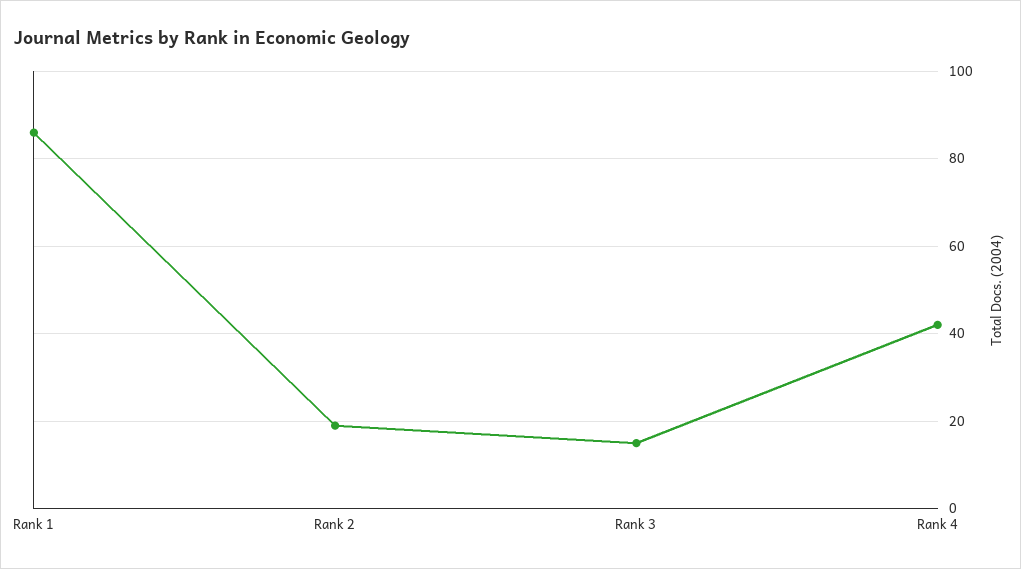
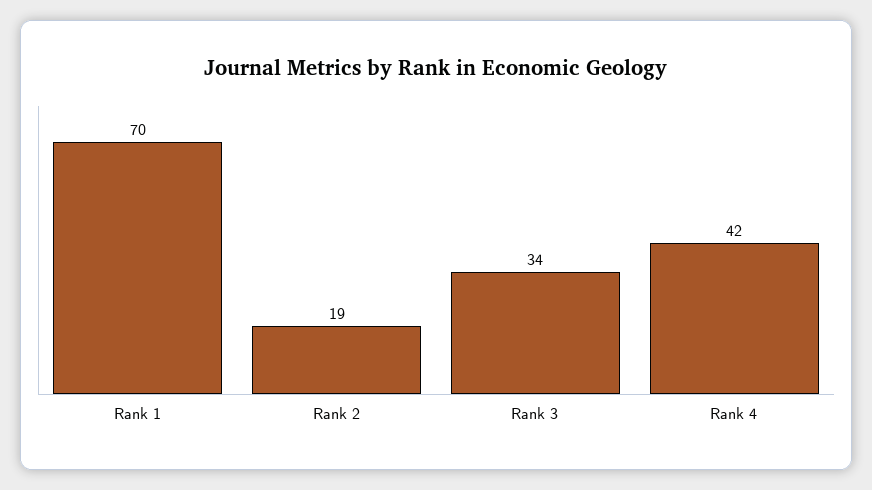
  {
-   "Rank 1": 85,
+   "Rank 1": 70,
    "Rank 2": 19,
-   "Rank 3": 15,
+   "Rank 3": 34,
    "Rank 4": 42
  }

